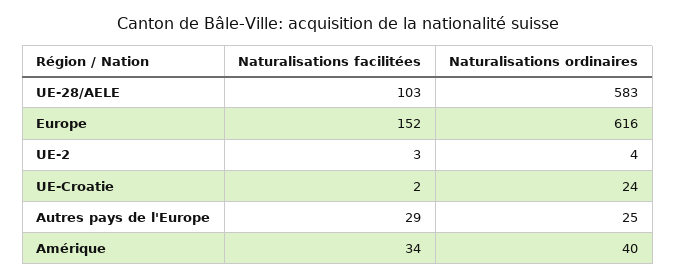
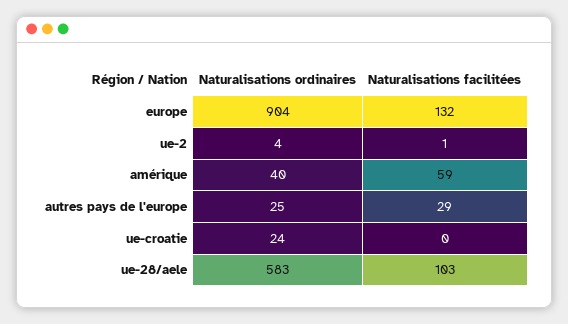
  {
    "Naturalisations facilitées": {
      "UE-28/AELE": 103,
-     "Europe": 152,
+     "Europe": 132,
-     "UE-2": 3,
+     "UE-2": 1,
-     "UE-Croatie": 2,
+     "UE-Croatie": 0,
      "Autres pays de l'Europe": 29,
-     "Amérique": 34
+     "Amérique": 59
    },
    "Naturalisations ordinaires": {
      "UE-28/AELE": 583,
-     "Europe": 616,
+     "Europe": 904,
      "UE-2": 4,
      "UE-Croatie": 24,
      "Autres pays de l'Europe": 25,
      "Amérique": 40
    }
  }

